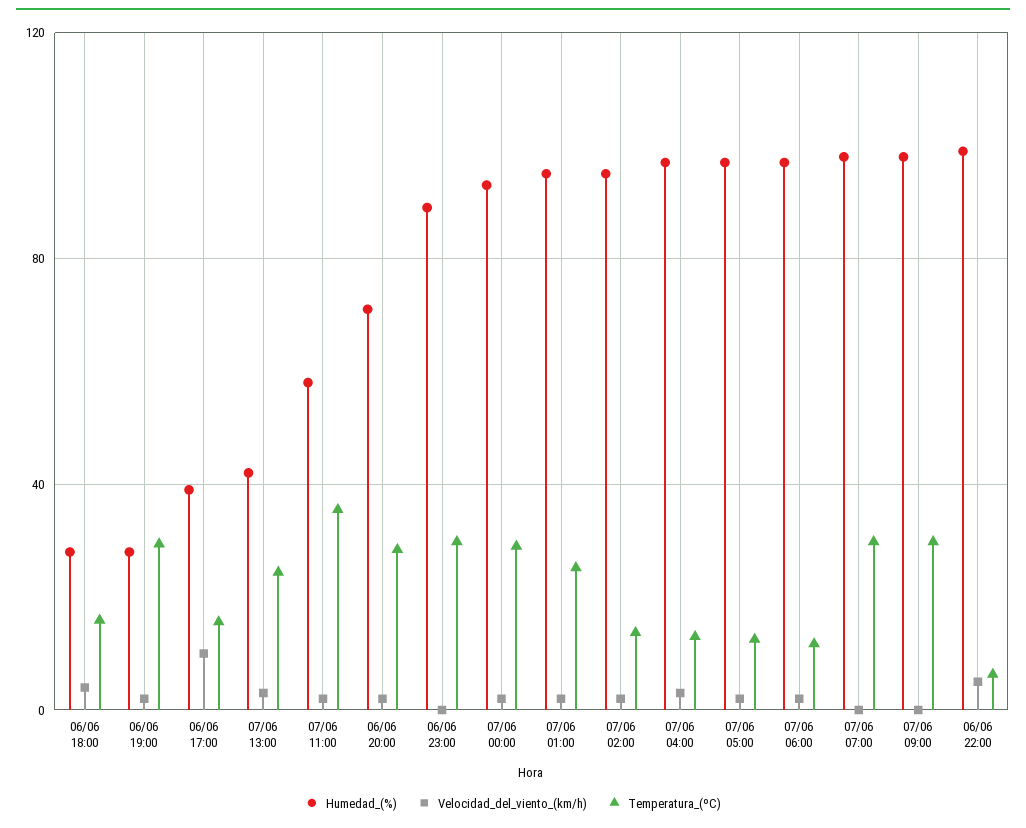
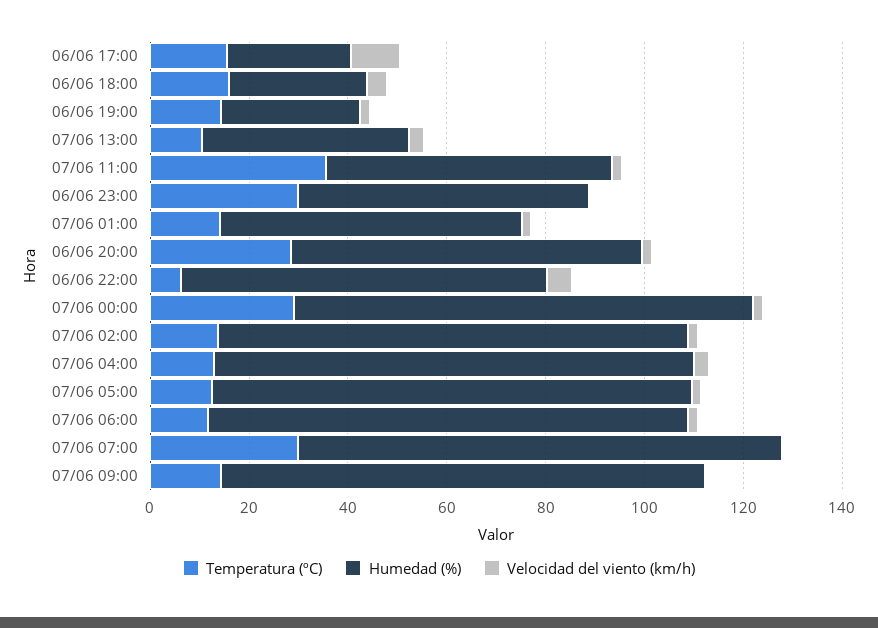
  {
    "Humedad_(%)": {
      "06/06 18:00": 30,
      "06/06 19:00": 30,
-     "06/06 17:00": 40,
+     "06/06 17:00": 25,
      "07/06 13:00": 40,
      "07/06 11:00": 60,
      "06/06 20:00": 70,
-     "06/06 23:00": 90,
+     "06/06 23:00": 60,
      "07/06 00:00": 95,
-     "07/06 01:00": 95,
+     "07/06 01:00": 60,
      "07/06 02:00": 95,
      "07/06 04:00": 95,
      "07/06 05:00": 95,
      "07/06 06:00": 95,
      "07/06 07:00": 100,
      "07/06 09:00": 100,
-     "06/06 22:00": 100
+     "06/06 22:00": 75
    },
    "Velocidad_del_viento_(km/h)": {
      "06/06 18:00": 5,
      "06/06 19:00": 0,
      "06/06 17:00": 10,
      "07/06 13:00": 5,
      "07/06 11:00": 0,
      "06/06 20:00": 0,
      "06/06 23:00": 0,
      "07/06 00:00": 0,
      "07/06 01:00": 0,
      "07/06 02:00": 0,
      "07/06 04:00": 5,
      "07/06 05:00": 0,
      "07/06 06:00": 0,
      "07/06 07:00": 0,
      "07/06 09:00": 0,
      "06/06 22:00": 5
    },
    "Temperatura_(ºC)": {
      "06/06 18:00": 15,
-     "06/06 19:00": 30,
+     "06/06 19:00": 15,
      "06/06 17:00": 15,
-     "07/06 13:00": 25,
+     "07/06 13:00": 10,
      "07/06 11:00": 35,
      "06/06 20:00": 30,
      "06/06 23:00": 30,
      "07/06 00:00": 30,
-     "07/06 01:00": 25,
+     "07/06 01:00": 15,
      "07/06 02:00": 15,
      "07/06 04:00": 15,
      "07/06 05:00": 15,
      "07/06 06:00": 10,
      "07/06 07:00": 30,
-     "07/06 09:00": 30,
+     "07/06 09:00": 15,
      "06/06 22:00": 5
    }
  }

